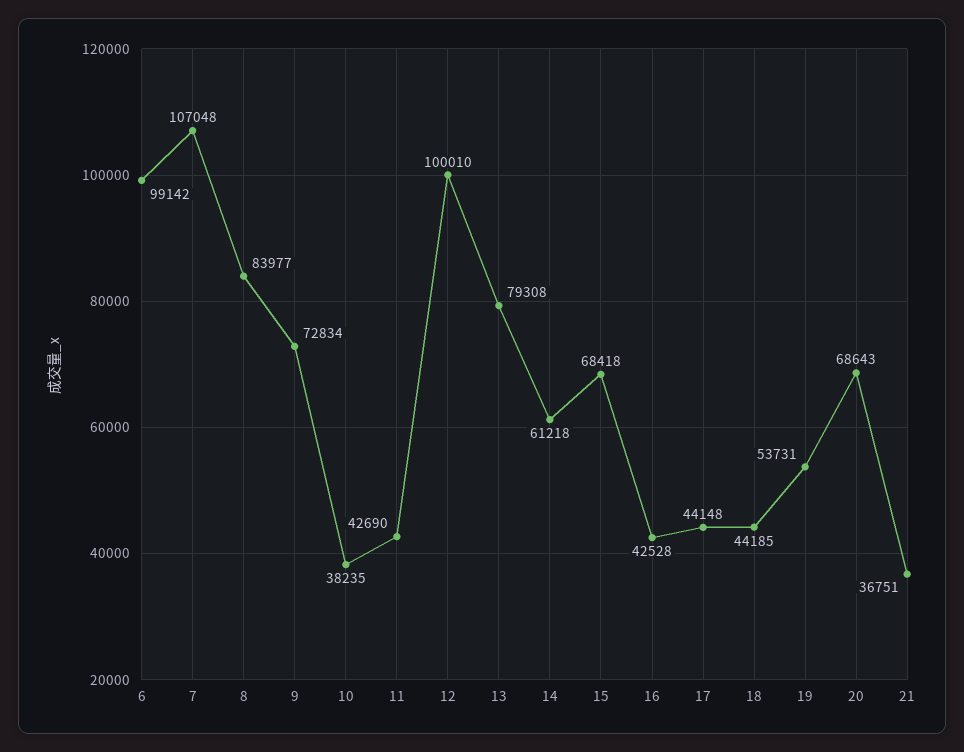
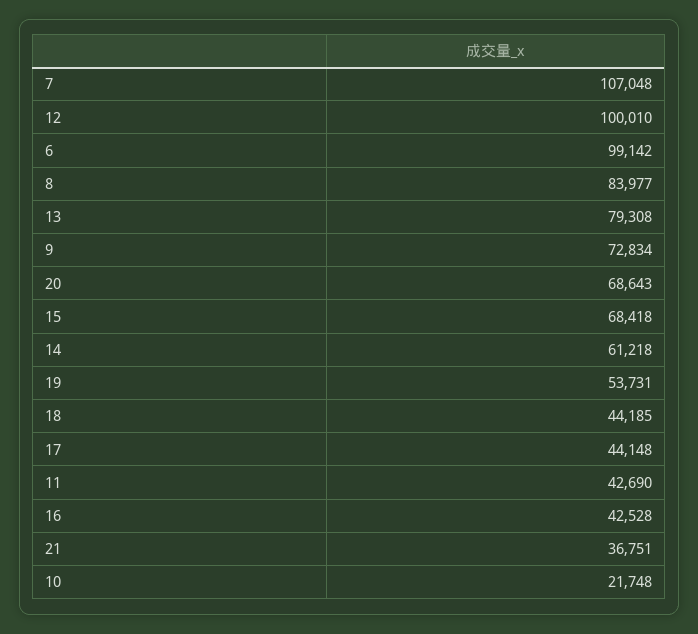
  {
    "6": 99142,
    "7": 107048,
    "8": 83977,
    "9": 72834,
-   "10": 38235,
+   "10": 21748,
    "11": 42690,
    "12": 100010,
    "13": 79308,
    "14": 61218,
    "15": 68418,
    "16": 42528,
    "17": 44148,
    "18": 44185,
    "19": 53731,
    "20": 68643,
    "21": 36751
  }

